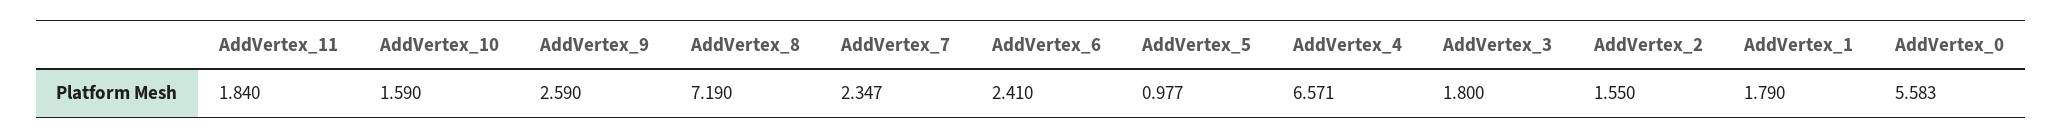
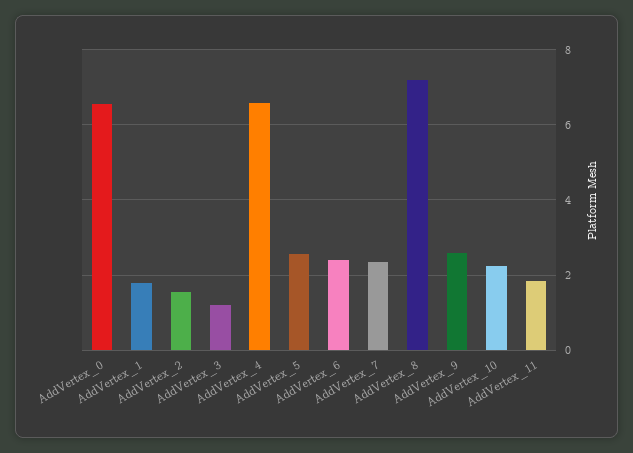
  {
    "AddVertex_11": 1.84,
-   "AddVertex_10": 1.59,
+   "AddVertex_10": 2.2,
    "AddVertex_9": 2.59,
    "AddVertex_8": 7.19,
    "AddVertex_7": 2.347,
    "AddVertex_6": 2.41,
-   "AddVertex_5": 0.977,
+   "AddVertex_5": 2.6,
    "AddVertex_4": 6.571,
-   "AddVertex_3": 1.8,
+   "AddVertex_3": 1.2,
    "AddVertex_2": 1.55,
    "AddVertex_1": 1.79,
-   "AddVertex_0": 5.583
+   "AddVertex_0": 6.6
  }

